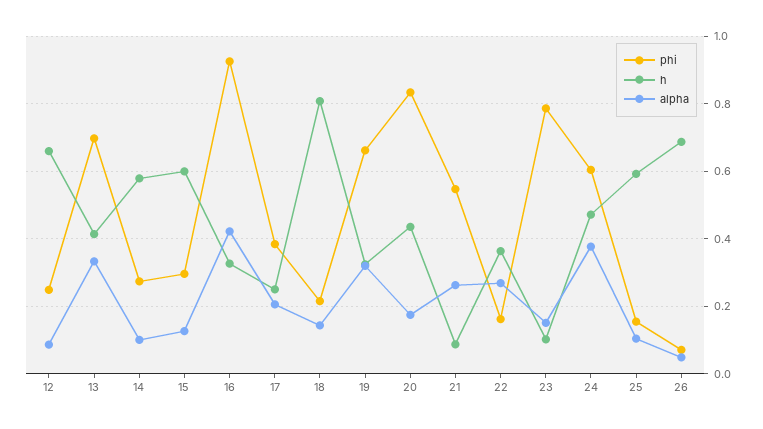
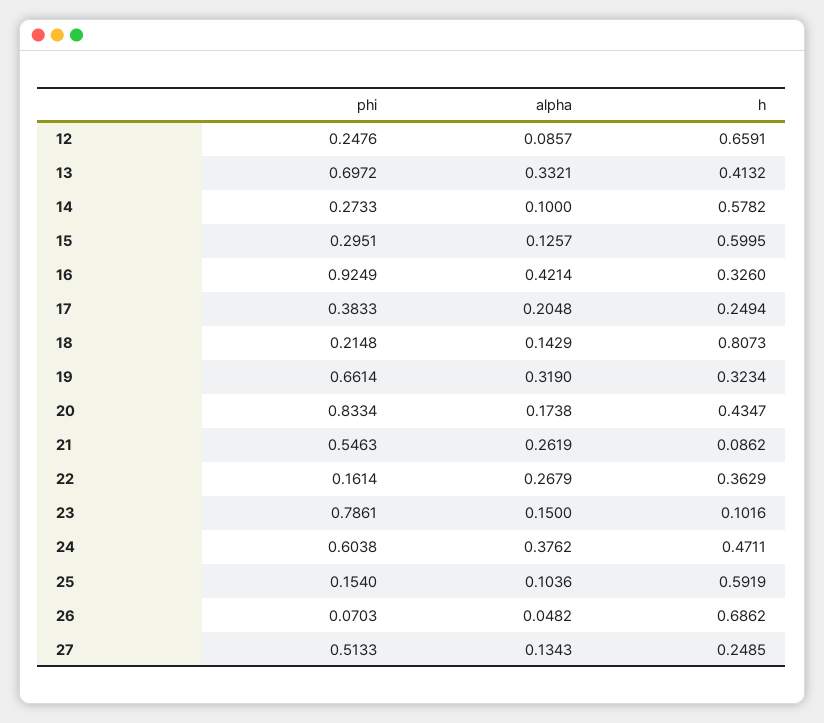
  {
    "phi": {
      "12": 0.2476,
      "13": 0.6972,
      "14": 0.2733,
      "15": 0.2951,
      "16": 0.9249,
      "17": 0.3833,
      "18": 0.2148,
      "19": 0.6614,
      "20": 0.8334,
      "21": 0.5463,
      "22": 0.1614,
      "23": 0.7861,
      "24": 0.6038,
      "25": 0.154,
-     "26": 0.0703
+     "26": 0.0703,
+     "27": 0.5133
    },
    "h": {
      "12": 0.6591,
      "13": 0.4132,
      "14": 0.5782,
      "15": 0.5995,
      "16": 0.326,
      "17": 0.2494,
      "18": 0.8073,
      "19": 0.3234,
      "20": 0.4347,
      "21": 0.0862,
      "22": 0.3629,
      "23": 0.1016,
      "24": 0.4711,
      "25": 0.5919,
-     "26": 0.6862
+     "26": 0.6862,
+     "27": 0.2485
    },
    "alpha": {
      "12": 0.0857,
      "13": 0.3321,
      "14": 0.1,
      "15": 0.1257,
      "16": 0.4214,
      "17": 0.2048,
      "18": 0.1429,
      "19": 0.319,
      "20": 0.1738,
      "21": 0.2619,
      "22": 0.2679,
      "23": 0.15,
      "24": 0.3762,
      "25": 0.1036,
-     "26": 0.0482
+     "26": 0.0482,
+     "27": 0.1343
    }
  }

